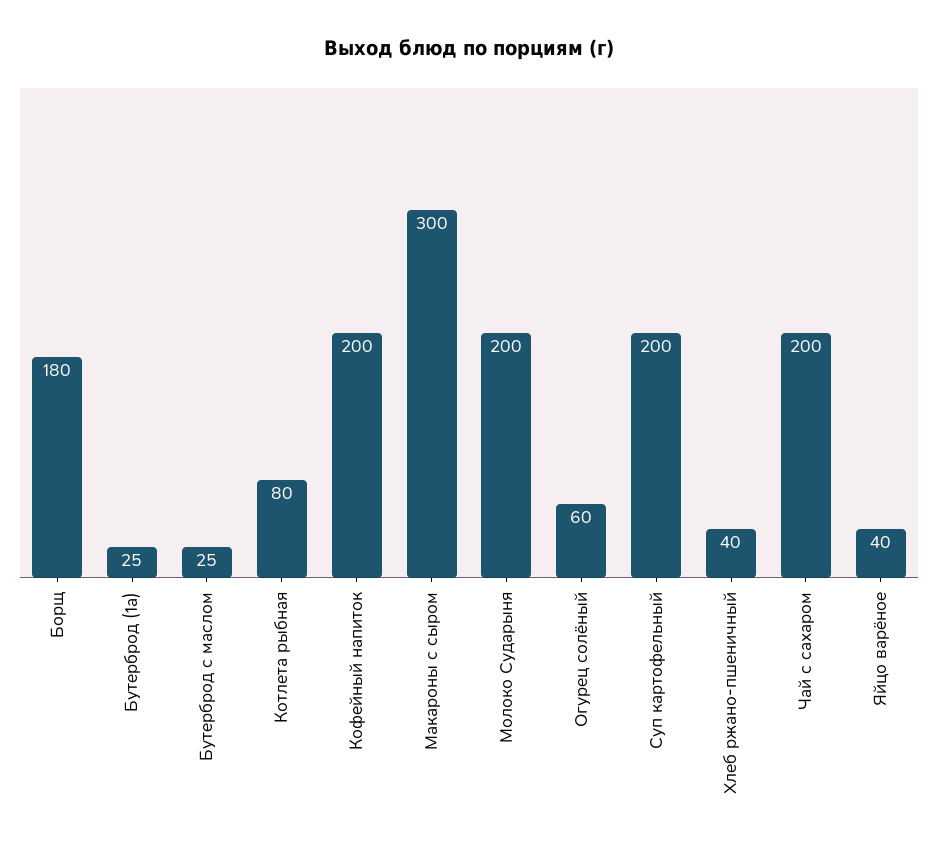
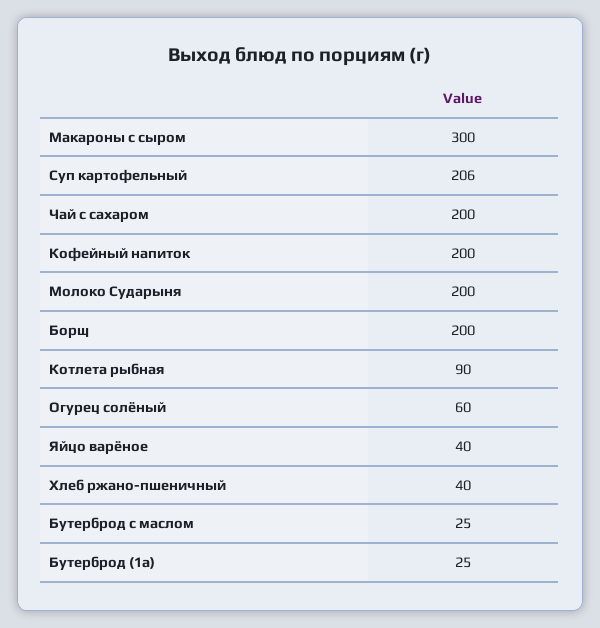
  {
-   "Борщ": 180,
+   "Борщ": 200,
    "Бутерброд (1а)": 25,
    "Бутерброд с маслом": 25,
-   "Котлета рыбная": 80,
+   "Котлета рыбная": 90,
    "Кофейный напиток": 200,
    "Макароны с сыром": 300,
    "Молоко Сударыня": 200,
    "Огурец солёный": 60,
-   "Суп картофельный": 200,
+   "Суп картофельный": 206,
    "Хлеб ржано-пшеничный": 40,
    "Чай с сахаром": 200,
    "Яйцо варёное": 40
  }

